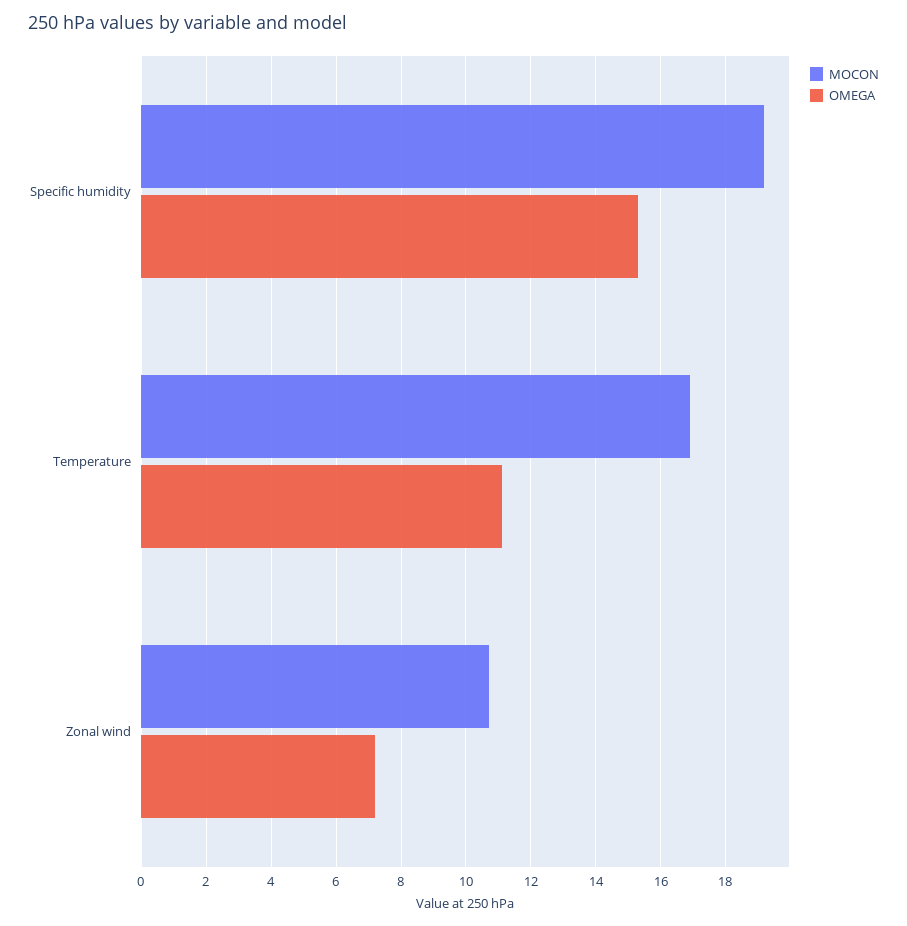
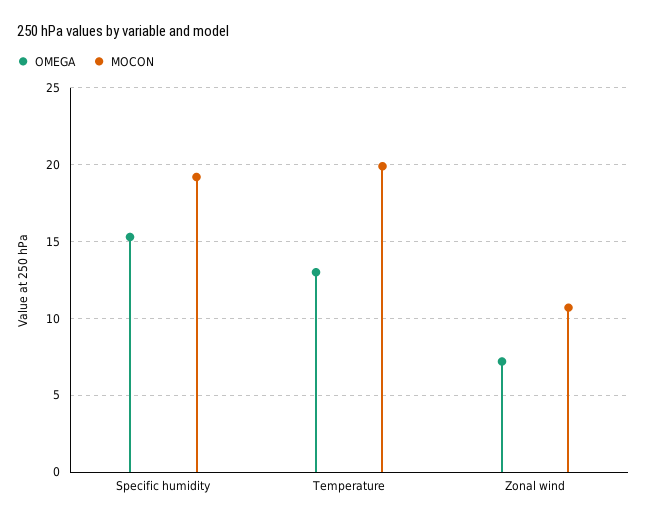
  {
    "MOCON": {
      "Specific humidity": 19,
-     "Temperature": 17,
+     "Temperature": 20,
      "Zonal wind": 10.5
    },
    "OMEGA": {
      "Specific humidity": 15.5,
-     "Temperature": 11,
+     "Temperature": 13,
      "Zonal wind": 7
    }
  }

